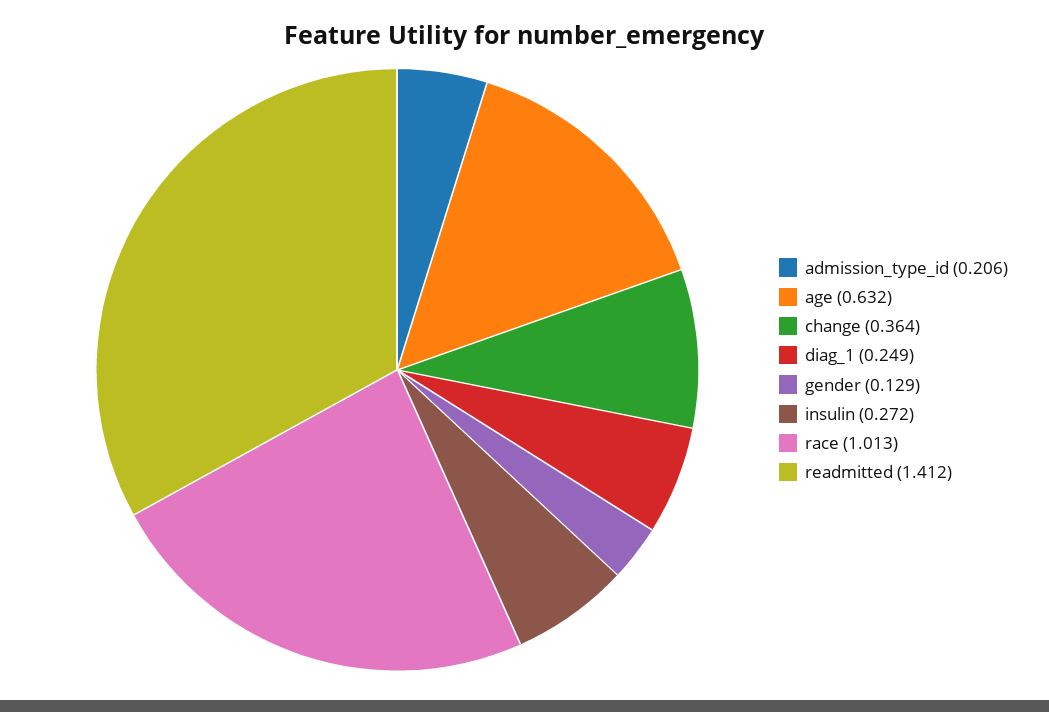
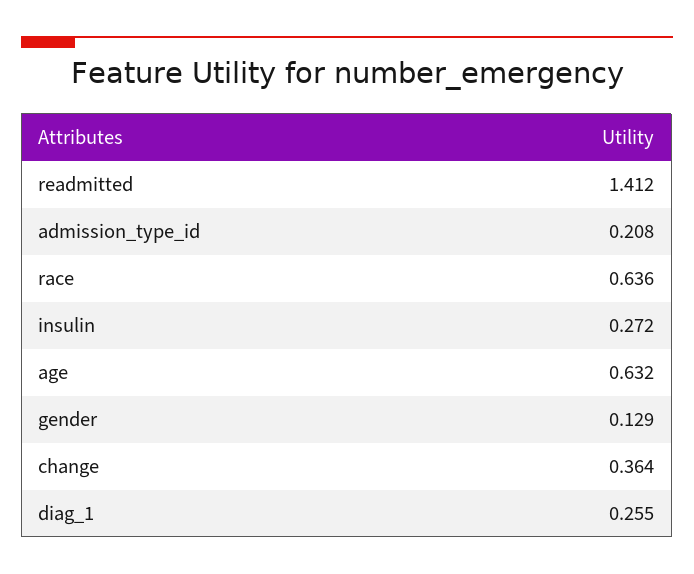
  {
-   "admission_type_id": 0.206,
+   "admission_type_id": 0.208,
    "age": 0.632,
    "change": 0.364,
-   "diag_1": 0.249,
+   "diag_1": 0.255,
    "gender": 0.129,
    "insulin": 0.272,
-   "race": 1.013,
+   "race": 0.636,
    "readmitted": 1.412
  }

